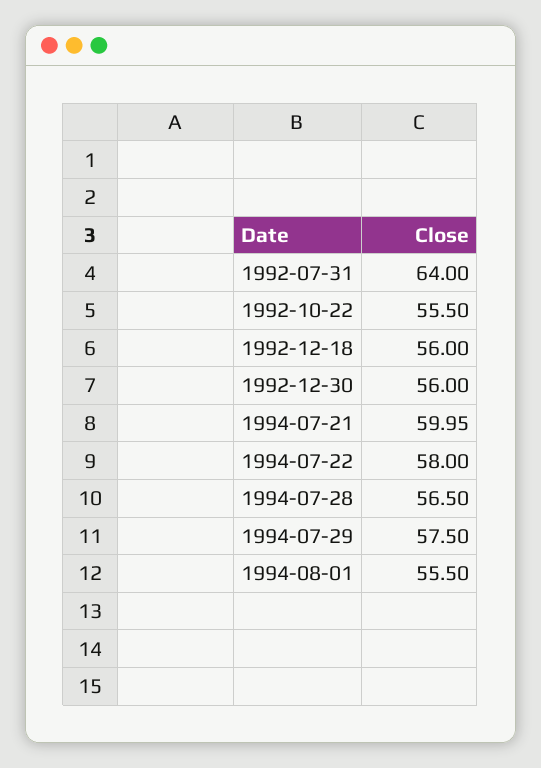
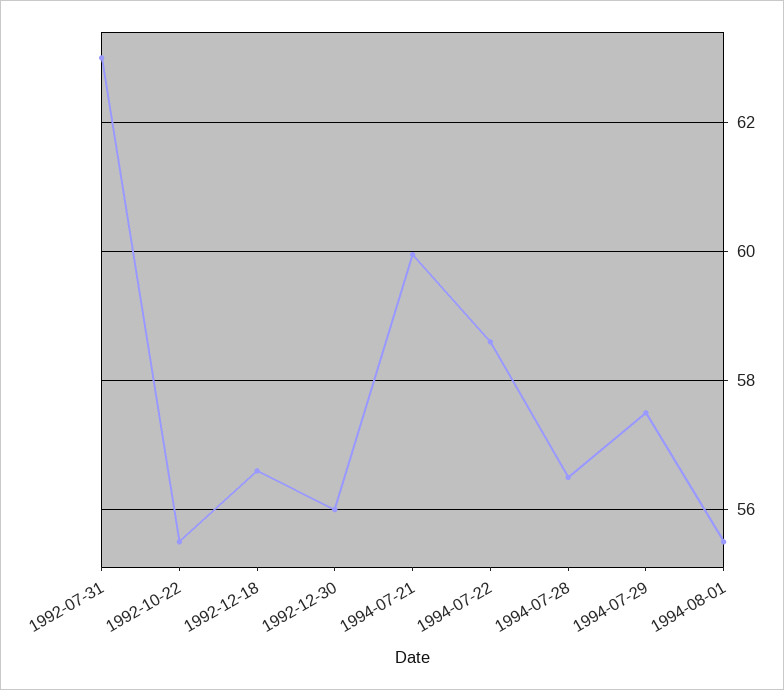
  {
-   "1992-07-31": 64,
+   "1992-07-31": 63,
    "1992-10-22": 55.5,
-   "1992-12-18": 56,
+   "1992-12-18": 56.6,
    "1992-12-30": 56,
    "1994-07-21": 59.95,
-   "1994-07-22": 58,
+   "1994-07-22": 58.6,
    "1994-07-28": 56.5,
    "1994-07-29": 57.5,
    "1994-08-01": 55.5
  }

